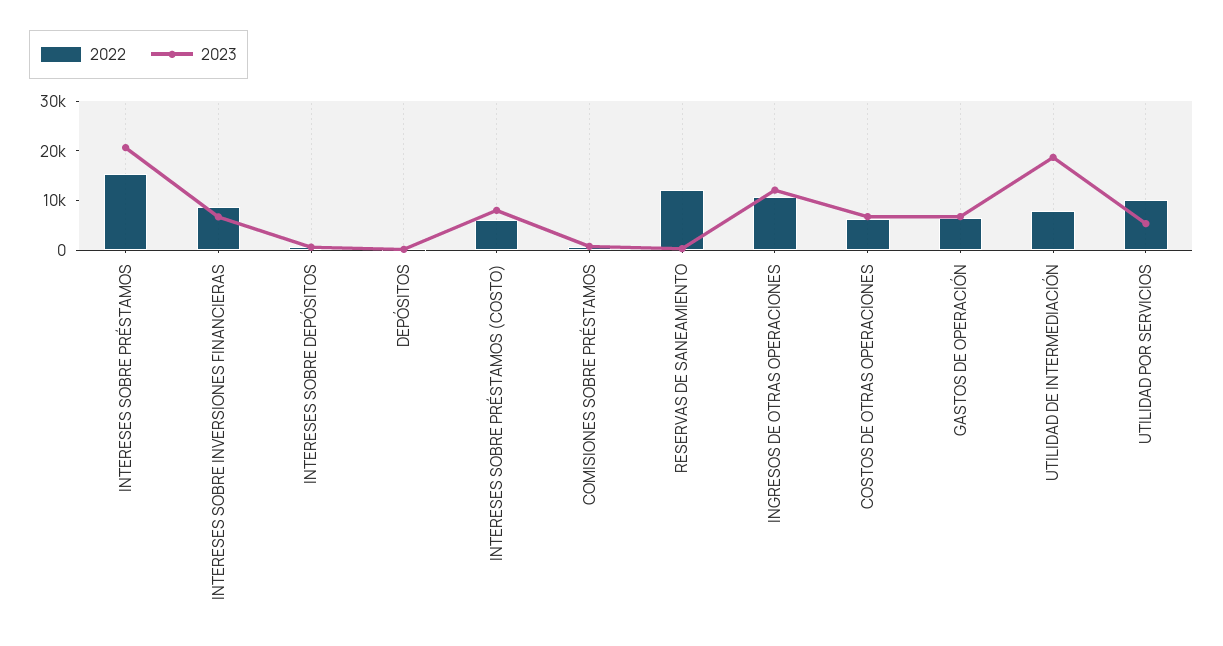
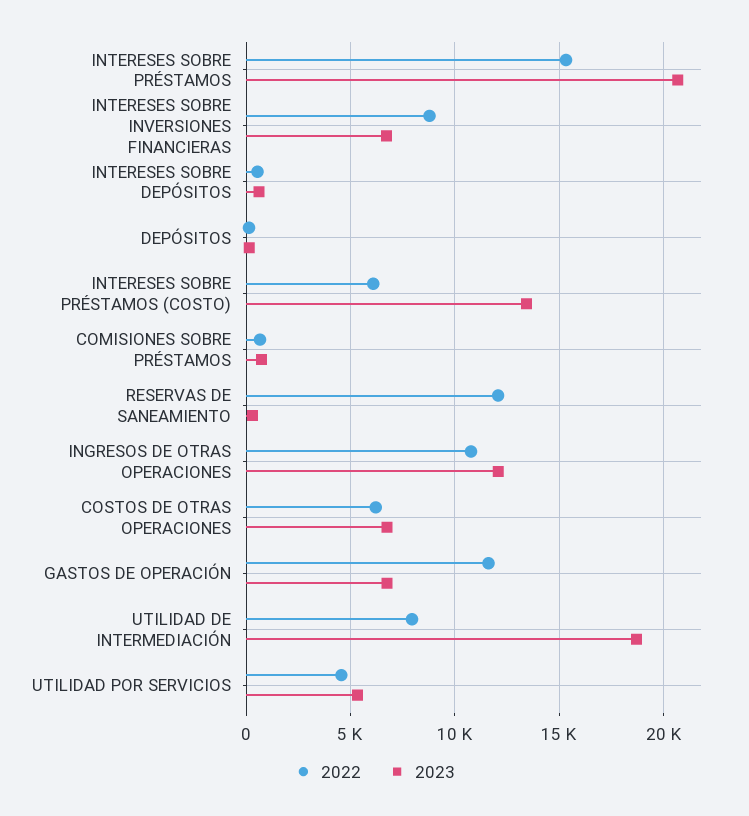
  {
    "2022": {
      "INTERESES SOBRE PRÉSTAMOS": 15500,
      "INTERESES SOBRE INVERSIONES FINANCIERAS": 9000,
      "INTERESES SOBRE DEPÓSITOS": 500,
      "DEPÓSITOS": 0,
      "INTERESES SOBRE PRÉSTAMOS (COSTO)": 6000,
      "COMISIONES SOBRE PRÉSTAMOS": 500,
      "RESERVAS DE SANEAMIENTO": 12000,
      "INGRESOS DE OTRAS OPERACIONES": 11000,
      "COSTOS DE OTRAS OPERACIONES": 6000,
-     "GASTOS DE OPERACIÓN": 6000,
+     "GASTOS DE OPERACIÓN": 11500,
      "UTILIDAD DE INTERMEDIACIÓN": 8000,
-     "UTILIDAD POR SERVICIOS": 10000
+     "UTILIDAD POR SERVICIOS": 4500
    },
    "2023": {
      "INTERESES SOBRE PRÉSTAMOS": 20500,
      "INTERESES SOBRE INVERSIONES FINANCIERAS": 6500,
      "INTERESES SOBRE DEPÓSITOS": 500,
      "DEPÓSITOS": 0,
-     "INTERESES SOBRE PRÉSTAMOS (COSTO)": 8000,
+     "INTERESES SOBRE PRÉSTAMOS (COSTO)": 13500,
      "COMISIONES SOBRE PRÉSTAMOS": 500,
      "RESERVAS DE SANEAMIENTO": 500,
      "INGRESOS DE OTRAS OPERACIONES": 12000,
      "COSTOS DE OTRAS OPERACIONES": 6500,
      "GASTOS DE OPERACIÓN": 6500,
      "UTILIDAD DE INTERMEDIACIÓN": 18500,
      "UTILIDAD POR SERVICIOS": 5500
    }
  }

